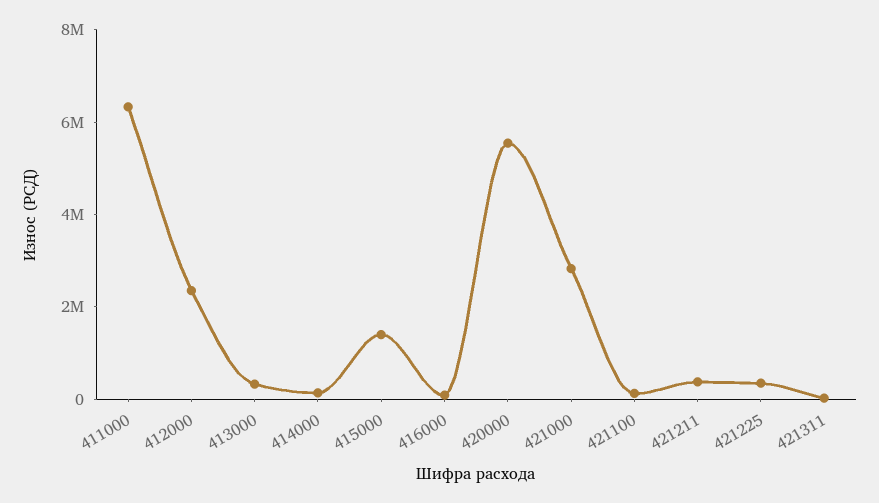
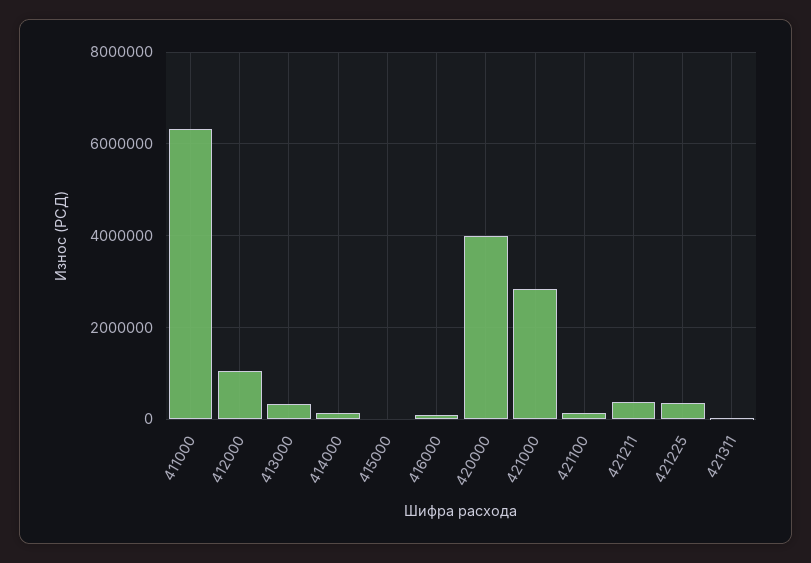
  {
    "411000": 6400000,
-   "412000": 2500000,
+   "412000": 1000000,
    "413000": 400000,
    "414000": 200000,
-   "415000": 1500000,
+   "415000": 0,
    "416000": 0,
-   "420000": 5500000,
+   "420000": 4000000,
    "421000": 2800000,
    "421100": 200000,
    "421211": 400000,
    "421225": 400000,
    "421311": 0
  }

